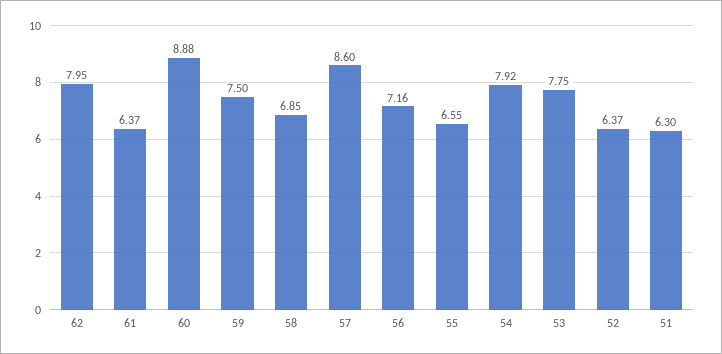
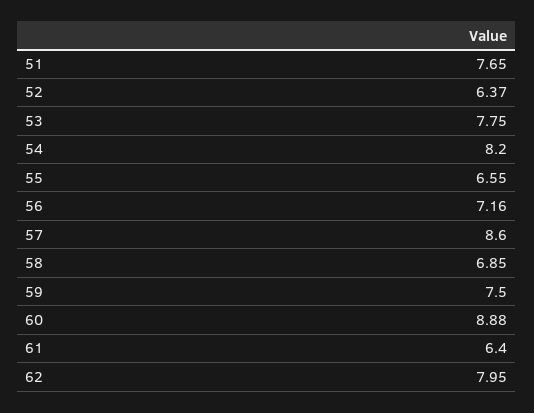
  {
    "62": 7.95,
-   "61": 6.37,
+   "61": 6.4,
    "60": 8.88,
    "59": 7.5,
    "58": 6.85,
    "57": 8.6,
    "56": 7.16,
    "55": 6.55,
-   "54": 7.92,
+   "54": 8.2,
    "53": 7.75,
    "52": 6.37,
-   "51": 6.3
+   "51": 7.65
  }

